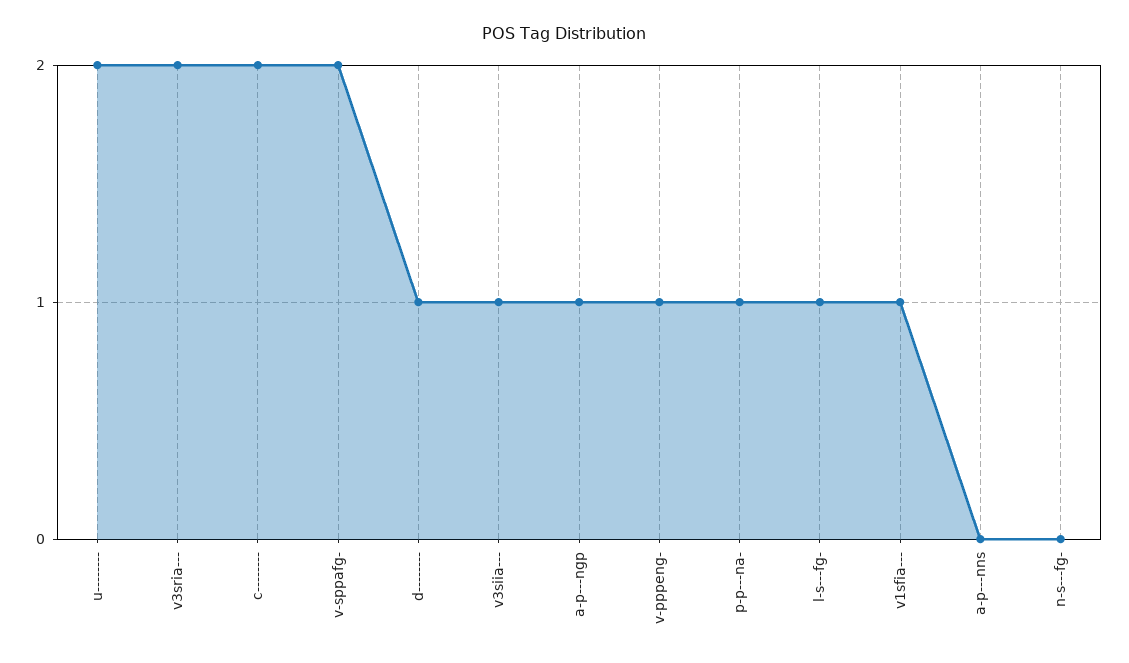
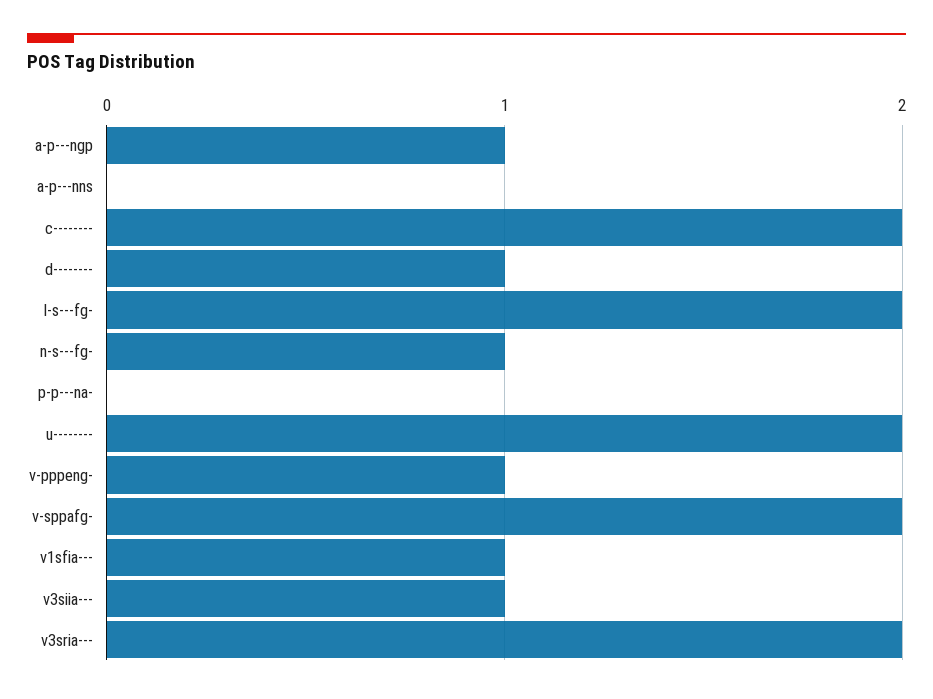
  {
    "u--------": 2,
    "v3sria---": 2,
    "c--------": 2,
    "v-sppafg-": 2,
    "d--------": 1,
    "v3siia---": 1,
    "a-p---ngp": 1,
    "v-pppeng-": 1,
-   "p-p---na-": 1,
+   "p-p---na-": 0,
-   "l-s---fg-": 1,
+   "l-s---fg-": 2,
    "v1sfia---": 1,
    "a-p---nns": 0,
-   "n-s---fg-": 0
+   "n-s---fg-": 1
  }

